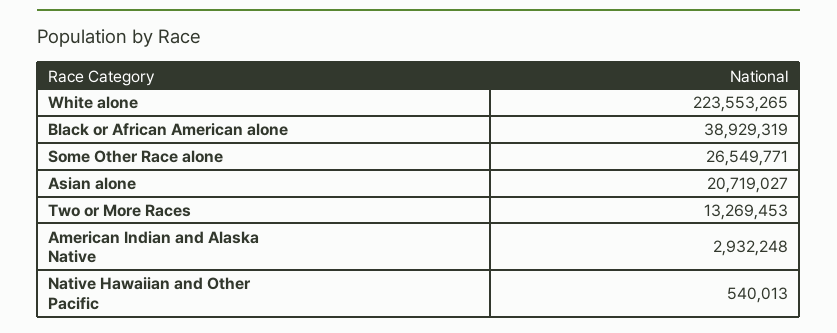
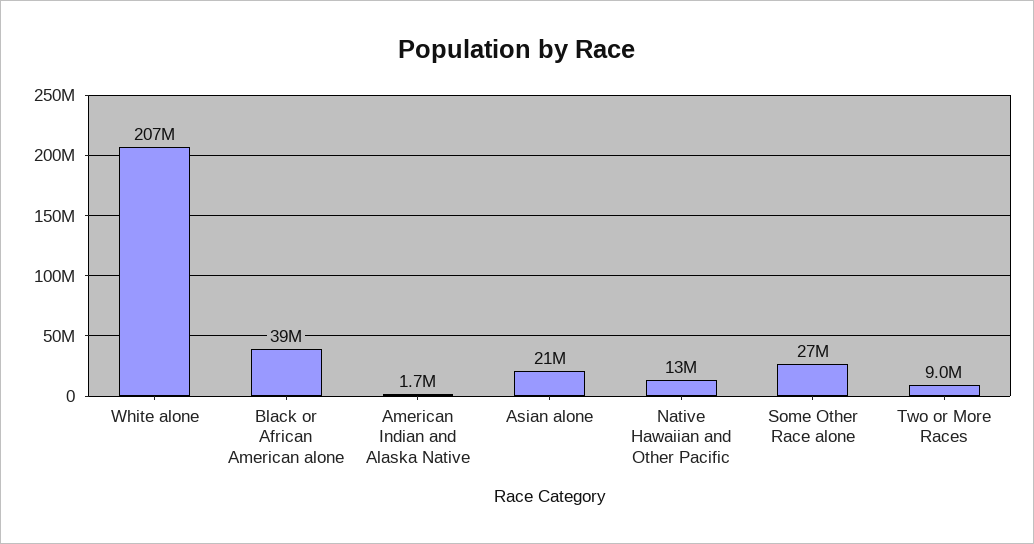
  {
-   "White alone": 223553265,
+   "White alone": 207000000,
    "Black or African American alone": 38929319,
    "Some Other Race alone": 26549771,
    "Asian alone": 20719027,
-   "Two or More Races": 13269453,
+   "Two or More Races": 9000000,
-   "American Indian and Alaska Native": 2932248,
+   "American Indian and Alaska Native": 1700000,
-   "Native Hawaiian and Other Pacific": 540013
+   "Native Hawaiian and Other Pacific": 13000000
  }

